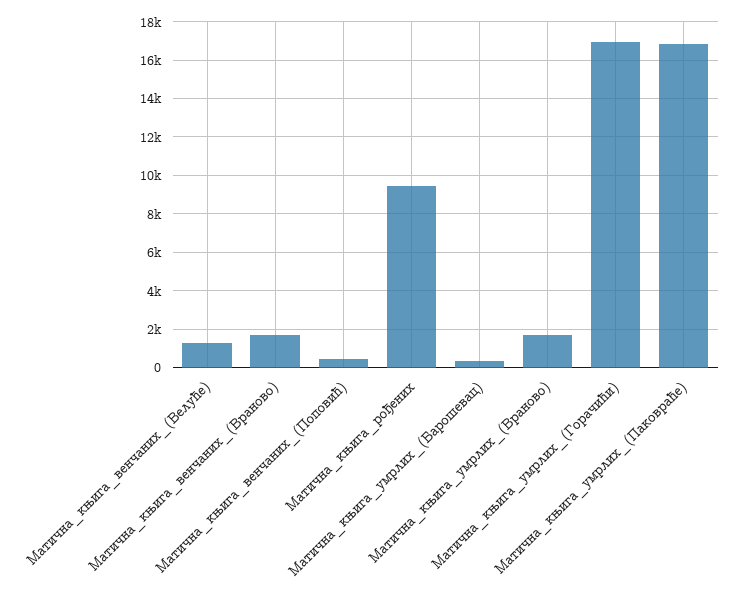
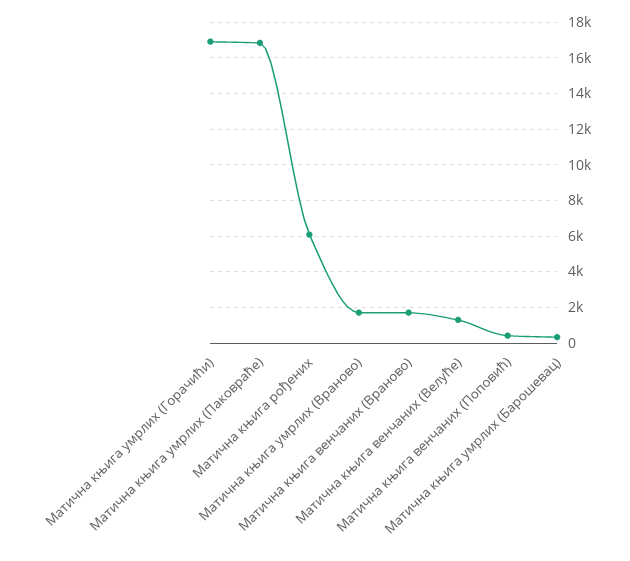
  {
    "Матична_књига_венчаних_(Велуће)": 1500,
    "Матична_књига_венчаних_(Враново)": 1500,
    "Матична_књига_венчаних_(Поповић)": 500,
-   "Матична_књига_рођених": 9500,
+   "Матична_књига_рођених": 6000,
    "Матична_књига_умрлих_(Барошевац)": 500,
    "Матична_књига_умрлих_(Враново)": 1500,
    "Матична_књига_умрлих_(Горачићи)": 17000,
    "Матична_књига_умрлих_(Паковраће)": 17000
  }

